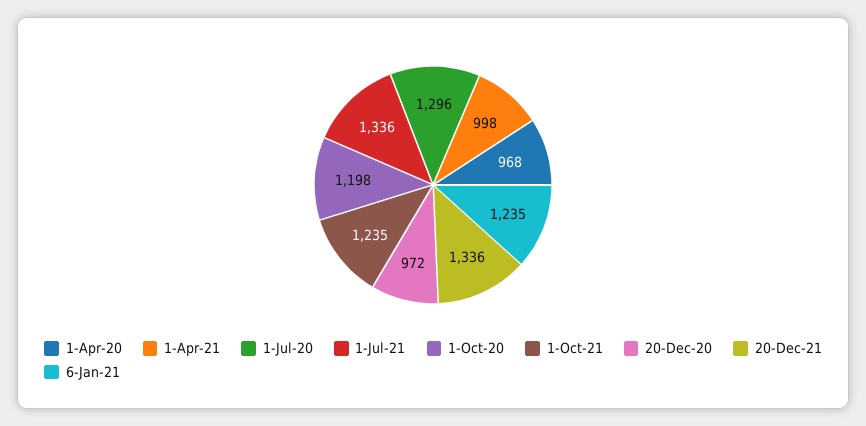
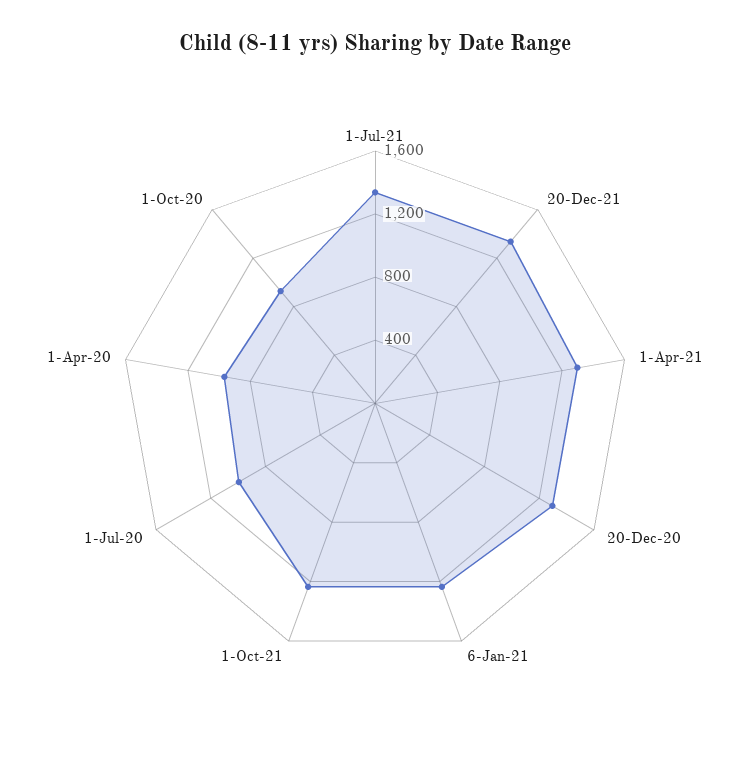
  {
    "1-Apr-20": 968,
-   "1-Apr-21": 998,
+   "1-Apr-21": 1300,
-   "1-Jul-20": 1296,
+   "1-Jul-20": 1000,
    "1-Jul-21": 1336,
-   "1-Oct-20": 1198,
+   "1-Oct-20": 900,
    "1-Oct-21": 1235,
-   "20-Dec-20": 972,
+   "20-Dec-20": 1300,
    "20-Dec-21": 1336,
    "6-Jan-21": 1235
  }

